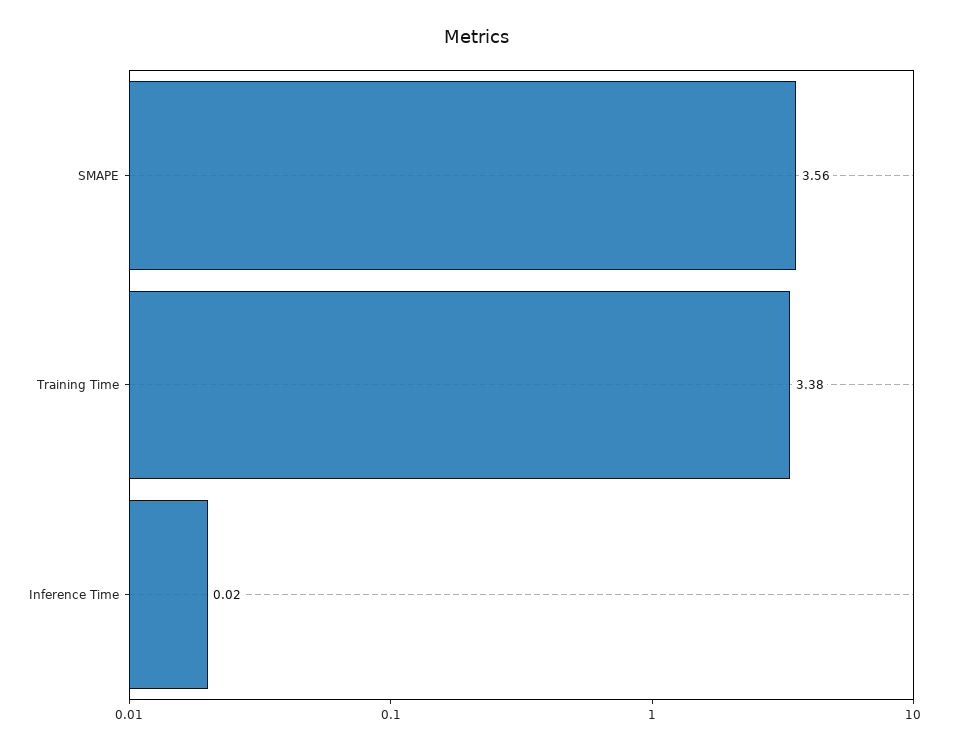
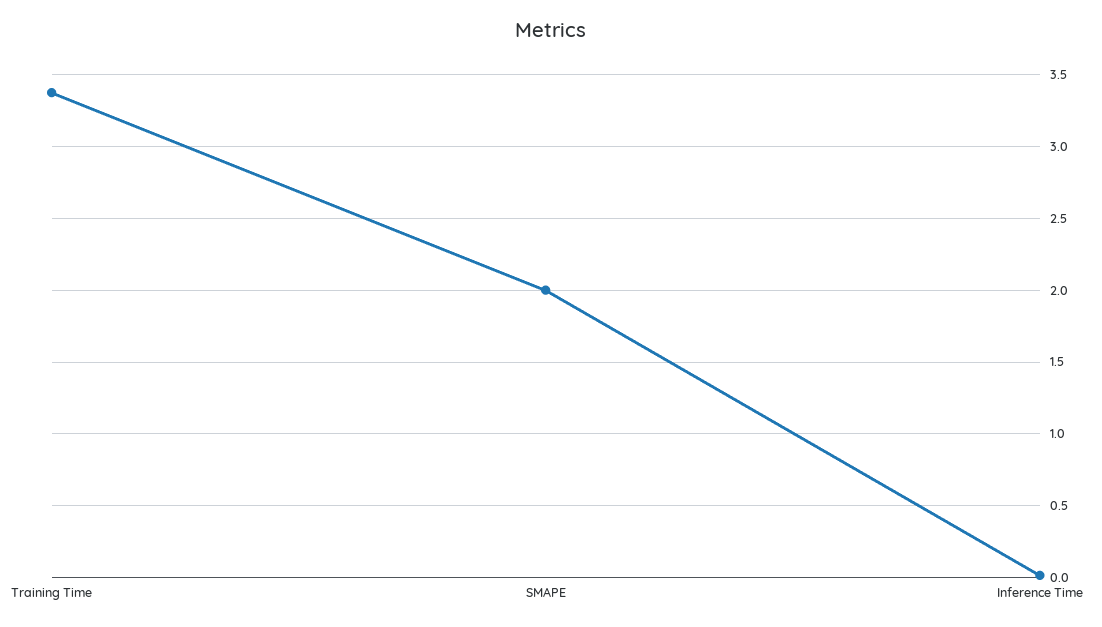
  {
-   "SMAPE": 3.56,
+   "SMAPE": 2,
    "Training Time": 3.38,
    "Inference Time": 0.02
  }

